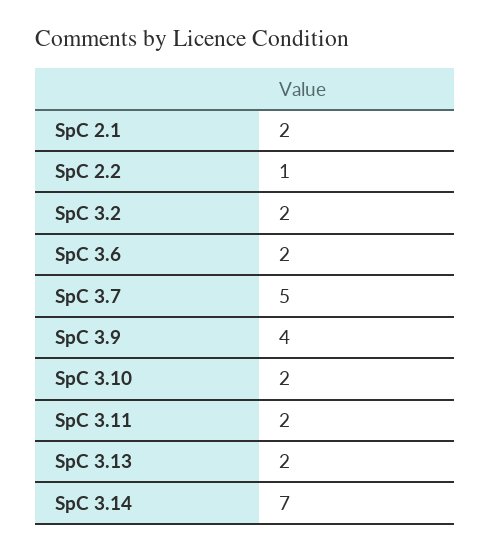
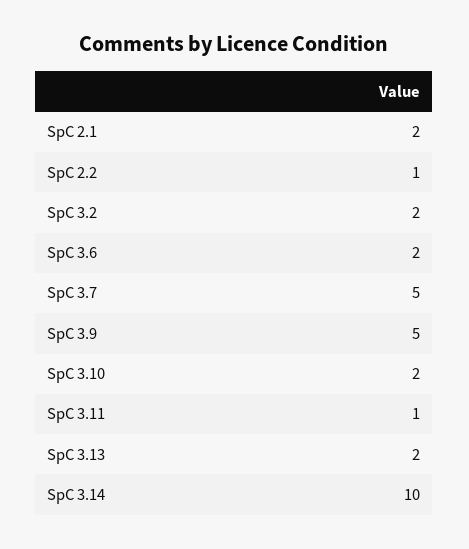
  {
    "SpC 2.1": 2,
    "SpC 2.2": 1,
    "SpC 3.2": 2,
    "SpC 3.6": 2,
    "SpC 3.7": 5,
-   "SpC 3.9": 4,
+   "SpC 3.9": 5,
    "SpC 3.10": 2,
-   "SpC 3.11": 2,
+   "SpC 3.11": 1,
    "SpC 3.13": 2,
-   "SpC 3.14": 7
+   "SpC 3.14": 10
  }

